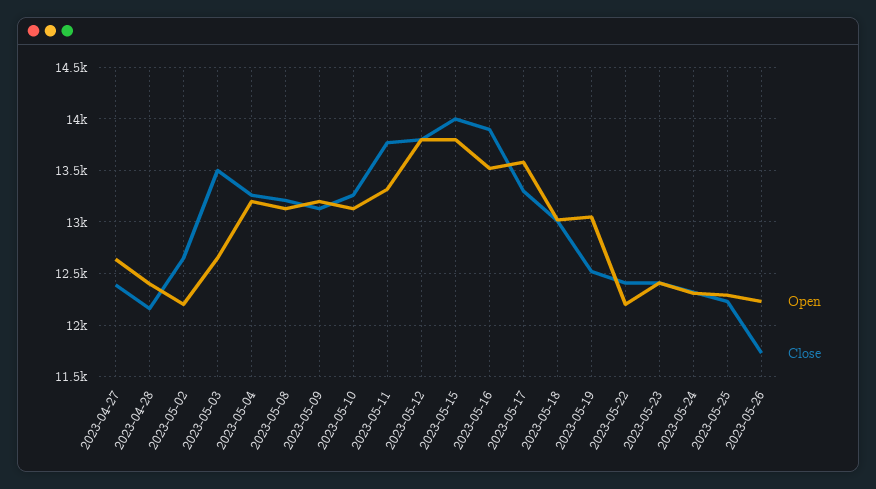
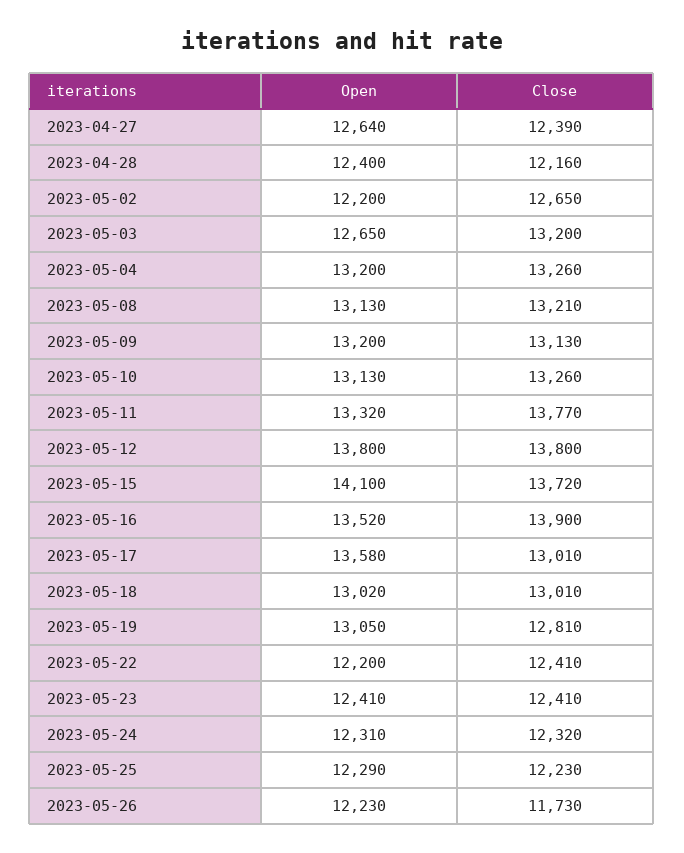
  {
    "Open": {
      "2023-04-27": 12640,
      "2023-04-28": 12400,
      "2023-05-02": 12200,
      "2023-05-03": 12650,
      "2023-05-04": 13200,
      "2023-05-08": 13130,
      "2023-05-09": 13200,
      "2023-05-10": 13130,
      "2023-05-11": 13320,
      "2023-05-12": 13800,
-     "2023-05-15": 13800,
+     "2023-05-15": 14100,
      "2023-05-16": 13520,
      "2023-05-17": 13580,
      "2023-05-18": 13020,
      "2023-05-19": 13050,
      "2023-05-22": 12200,
      "2023-05-23": 12410,
      "2023-05-24": 12310,
      "2023-05-25": 12290,
      "2023-05-26": 12230
    },
    "Close": {
      "2023-04-27": 12390,
      "2023-04-28": 12160,
      "2023-05-02": 12650,
-     "2023-05-03": 13500,
+     "2023-05-03": 13200,
      "2023-05-04": 13260,
      "2023-05-08": 13210,
      "2023-05-09": 13130,
      "2023-05-10": 13260,
      "2023-05-11": 13770,
      "2023-05-12": 13800,
-     "2023-05-15": 14000,
+     "2023-05-15": 13720,
      "2023-05-16": 13900,
-     "2023-05-17": 13300,
+     "2023-05-17": 13010,
      "2023-05-18": 13010,
-     "2023-05-19": 12500,
+     "2023-05-19": 12810,
      "2023-05-22": 12410,
      "2023-05-23": 12410,
      "2023-05-24": 12320,
      "2023-05-25": 12230,
      "2023-05-26": 11730
    }
  }

